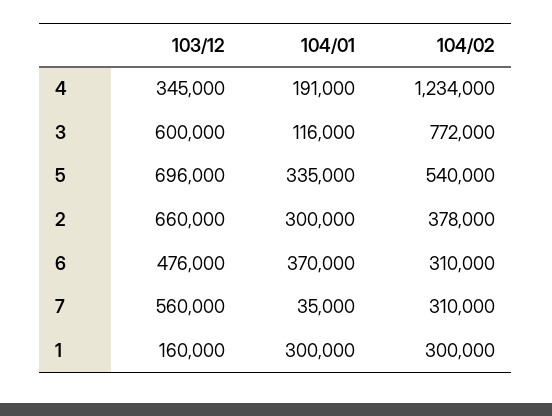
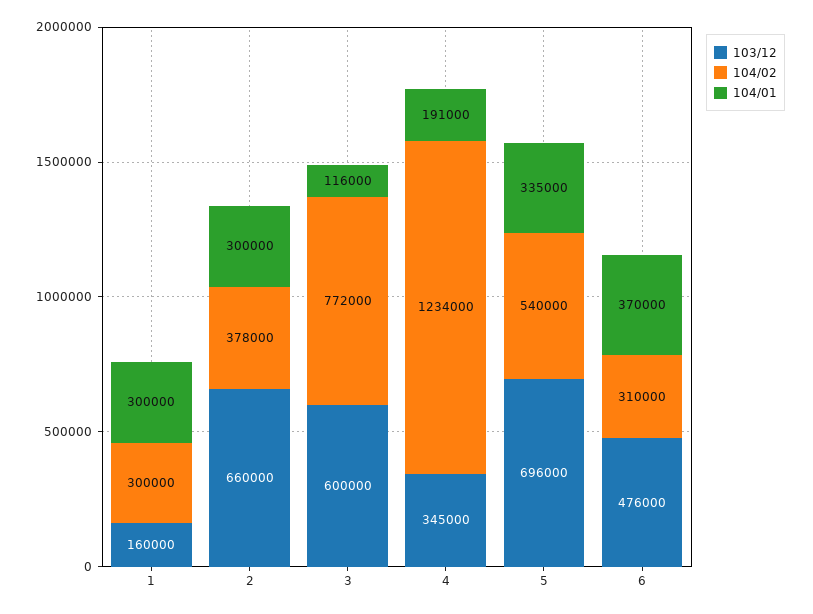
  {
    "103/12": {
      "4": 345000,
      "3": 600000,
      "5": 696000,
      "2": 660000,
      "6": 476000,
-     "7": 560000,
      "1": 160000
    },
    "104/01": {
      "4": 191000,
      "3": 116000,
      "5": 335000,
      "2": 300000,
      "6": 370000,
-     "7": 35000,
      "1": 300000
    },
    "104/02": {
      "4": 1234000,
      "3": 772000,
      "5": 540000,
      "2": 378000,
      "6": 310000,
-     "7": 310000,
      "1": 300000
    }
  }

